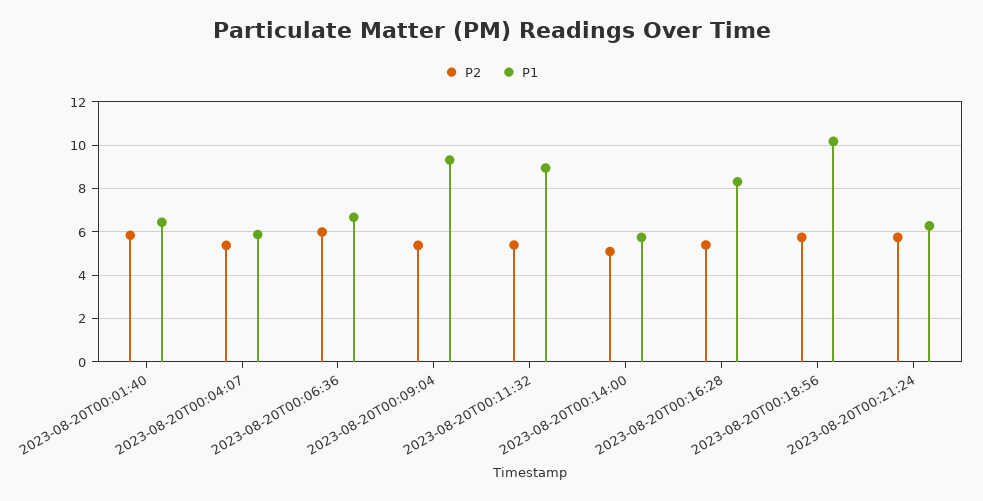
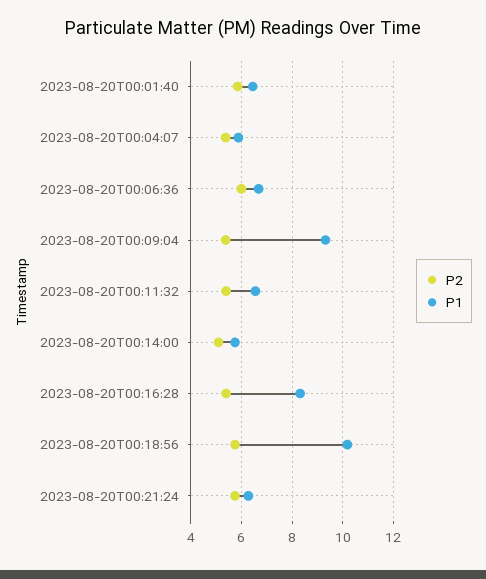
  {
    "P2": {
      "2023-08-20T00:01:40": 5.75,
      "2023-08-20T00:04:07": 5.5,
      "2023-08-20T00:06:36": 6,
      "2023-08-20T00:09:04": 5.5,
      "2023-08-20T00:11:32": 5.5,
      "2023-08-20T00:14:00": 5,
      "2023-08-20T00:16:28": 5.5,
      "2023-08-20T00:18:56": 5.75,
      "2023-08-20T00:21:24": 5.75
    },
    "P1": {
      "2023-08-20T00:01:40": 6.5,
      "2023-08-20T00:04:07": 6,
      "2023-08-20T00:06:36": 6.75,
      "2023-08-20T00:09:04": 9.25,
-     "2023-08-20T00:11:32": 9,
+     "2023-08-20T00:11:32": 6.5,
      "2023-08-20T00:14:00": 5.75,
      "2023-08-20T00:16:28": 8.25,
      "2023-08-20T00:18:56": 10.25,
      "2023-08-20T00:21:24": 6.25
    }
  }

